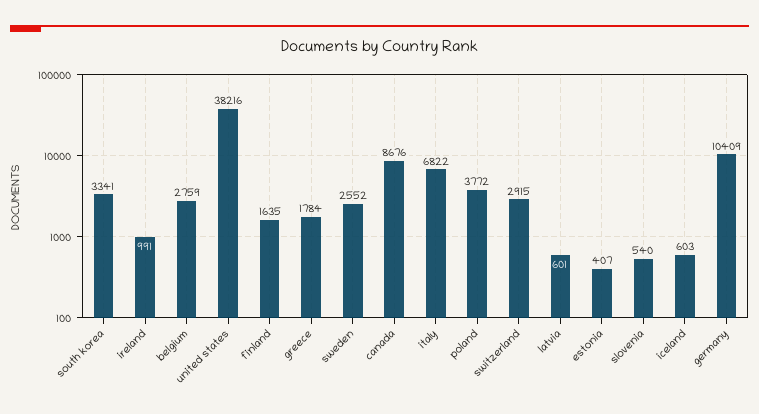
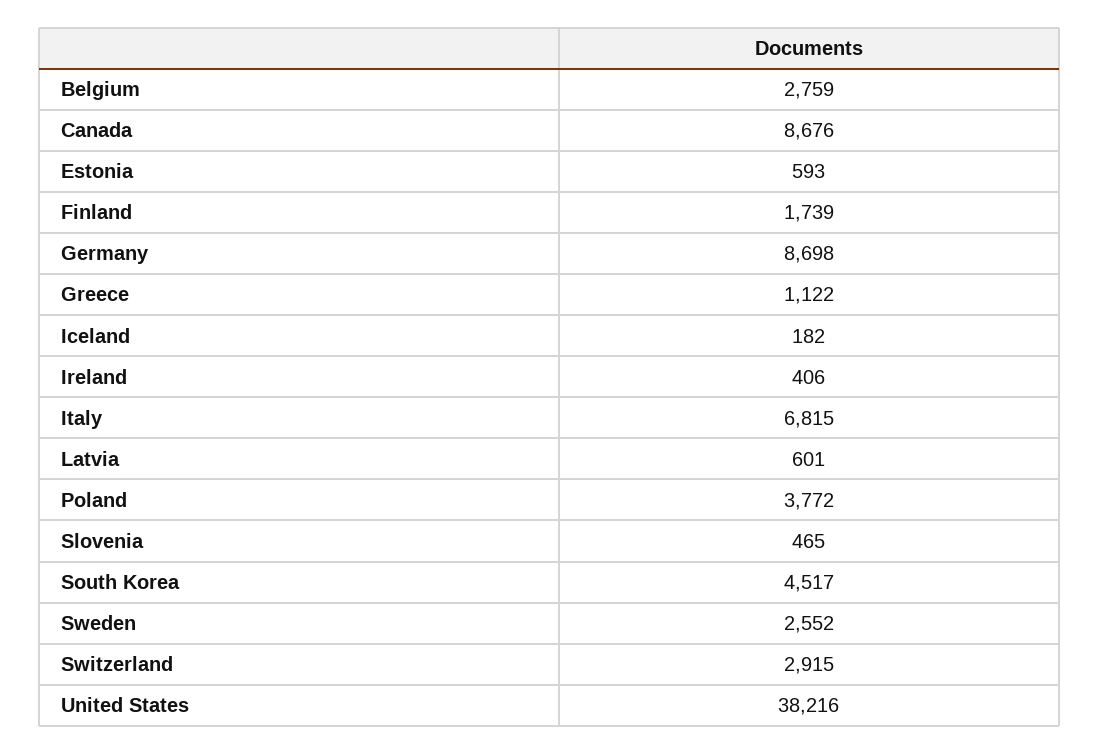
  {
-   "south korea": 3341,
+   "south korea": 4517,
-   "ireland": 991,
+   "ireland": 406,
    "belgium": 2759,
    "united states": 38216,
-   "finland": 1635,
+   "finland": 1739,
-   "greece": 1784,
+   "greece": 1122,
    "sweden": 2552,
    "canada": 8676,
-   "italy": 6822,
+   "italy": 6815,
    "poland": 3772,
    "switzerland": 2915,
    "latvia": 601,
-   "estonia": 407,
+   "estonia": 593,
-   "slovenia": 540,
+   "slovenia": 465,
-   "iceland": 603,
+   "iceland": 182,
-   "germany": 10409
+   "germany": 8698
  }

